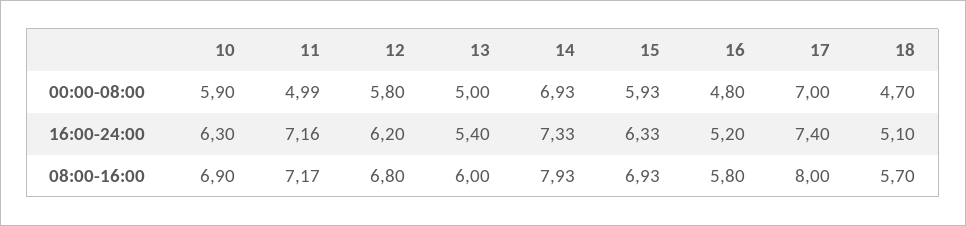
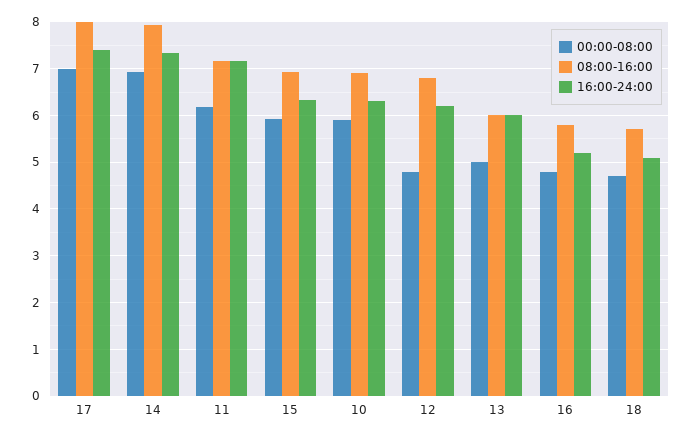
  {
    "00:00-08:00": {
      "10": 5.9,
-     "11": 4.99,
+     "11": 6.2,
-     "12": 5.8,
+     "12": 4.8,
      "13": 5,
      "14": 6.93,
      "15": 5.93,
      "16": 4.8,
      "17": 7,
      "18": 4.7
    },
    "16:00-24:00": {
      "10": 6.3,
      "11": 7.16,
      "12": 6.2,
-     "13": 5.4,
+     "13": 6,
      "14": 7.33,
      "15": 6.33,
      "16": 5.2,
      "17": 7.4,
      "18": 5.1
    },
    "08:00-16:00": {
      "10": 6.9,
      "11": 7.17,
      "12": 6.8,
      "13": 6,
      "14": 7.93,
      "15": 6.93,
      "16": 5.8,
      "17": 8,
      "18": 5.7
    }
  }

